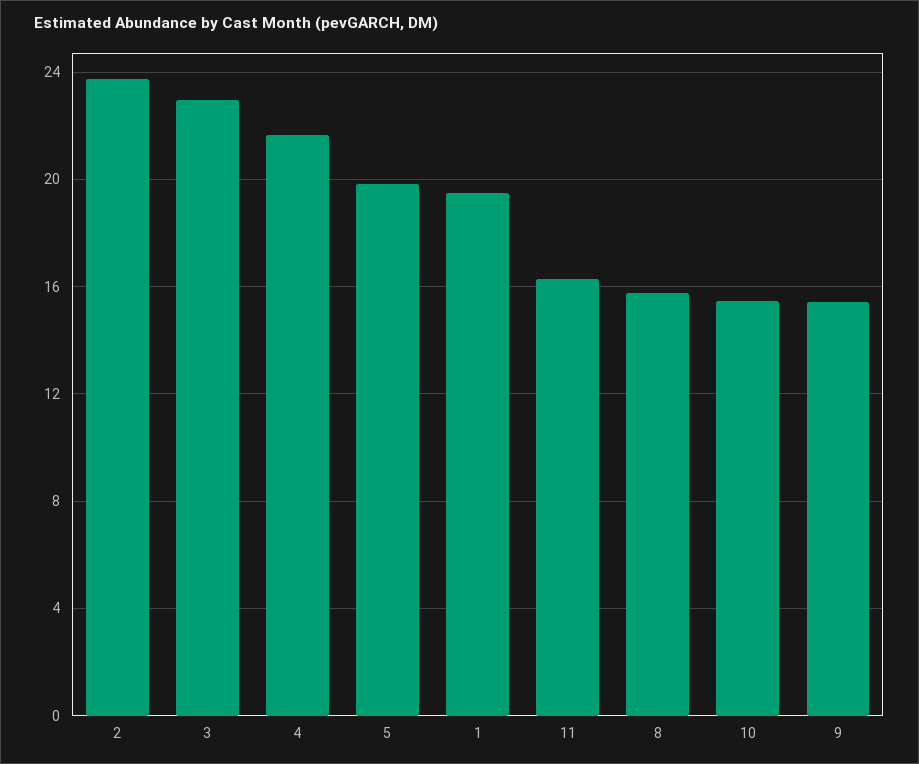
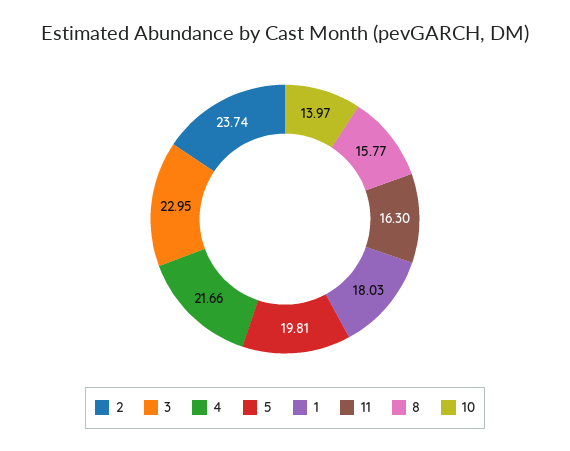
  {
    "2": 23.74,
    "3": 22.95,
    "4": 21.66,
    "5": 19.81,
-   "1": 19.5,
+   "1": 18.03,
    "11": 16.3,
    "8": 15.77,
-   "10": 15.5,
+   "10": 13.97
-   "9": 15.5
  }

